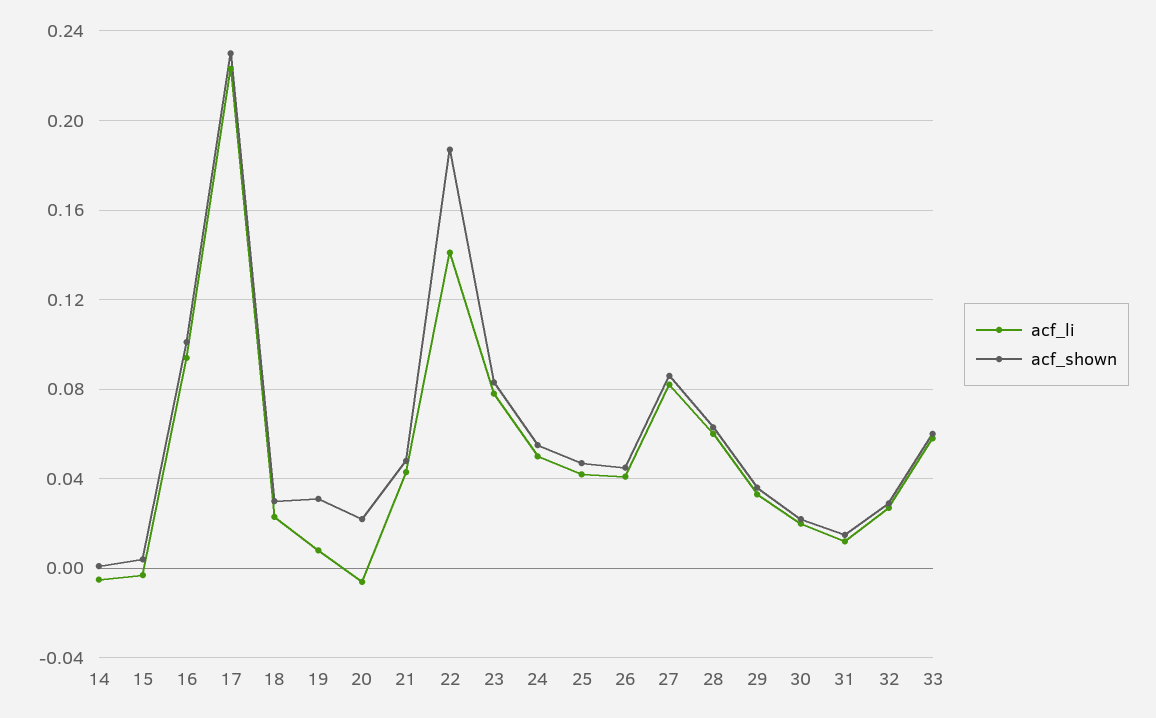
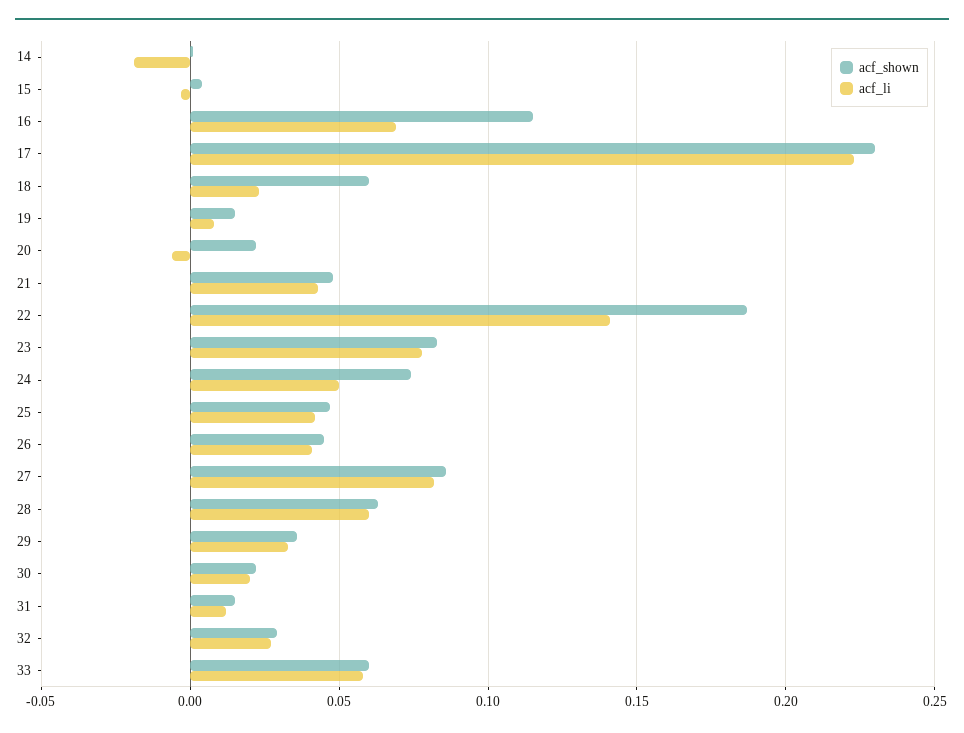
  {
    "acf_li": {
-     "14": -0.005,
+     "14": -0.02,
      "15": -0.005,
-     "16": 0.095,
+     "16": 0.07,
      "17": 0.225,
      "18": 0.025,
      "19": 0.01,
      "20": -0.005,
      "21": 0.045,
      "22": 0.14,
      "23": 0.08,
      "24": 0.05,
      "25": 0.04,
      "26": 0.04,
      "27": 0.08,
      "28": 0.06,
      "29": 0.035,
      "30": 0.02,
      "31": 0.01,
      "32": 0.025,
      "33": 0.06
    },
    "acf_shown": {
      "14": 0,
      "15": 0.005,
-     "16": 0.1,
+     "16": 0.115,
      "17": 0.23,
-     "18": 0.03,
+     "18": 0.06,
-     "19": 0.03,
+     "19": 0.015,
      "20": 0.02,
      "21": 0.05,
      "22": 0.185,
      "23": 0.085,
-     "24": 0.055,
+     "24": 0.075,
      "25": 0.045,
      "26": 0.045,
      "27": 0.085,
      "28": 0.065,
      "29": 0.035,
      "30": 0.02,
      "31": 0.015,
      "32": 0.03,
      "33": 0.06
    }
  }

